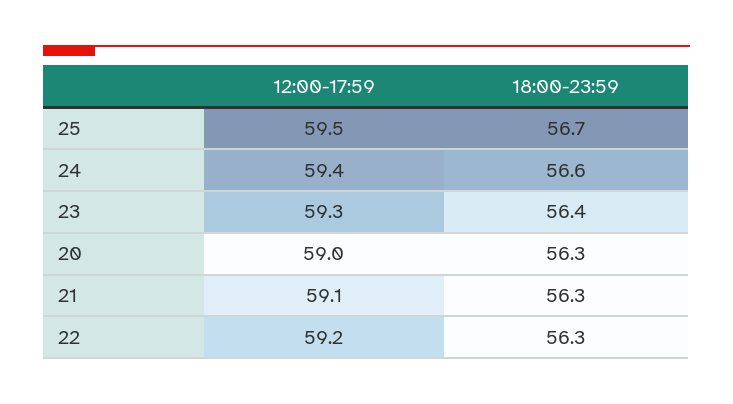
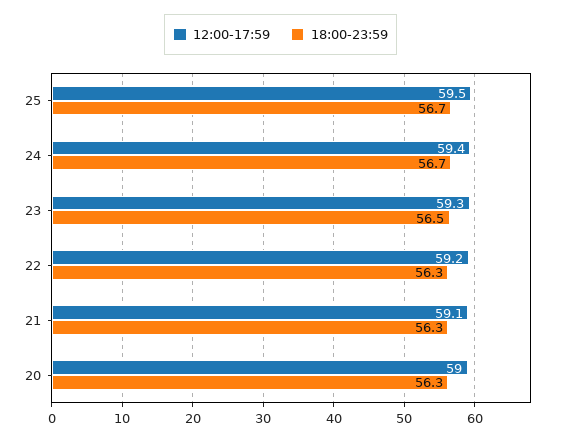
  {
    "12:00-17:59": {
      "25": 59.5,
      "24": 59.4,
      "23": 59.3,
      "20": 59,
      "21": 59.1,
      "22": 59.2
    },
    "18:00-23:59": {
      "25": 56.7,
-     "24": 56.6,
+     "24": 56.7,
-     "23": 56.4,
+     "23": 56.5,
      "20": 56.3,
      "21": 56.3,
      "22": 56.3
    }
  }

